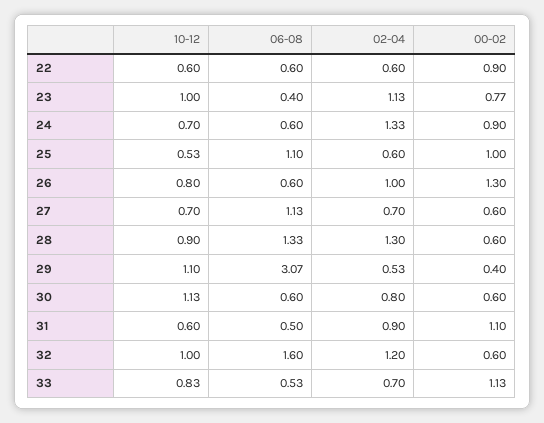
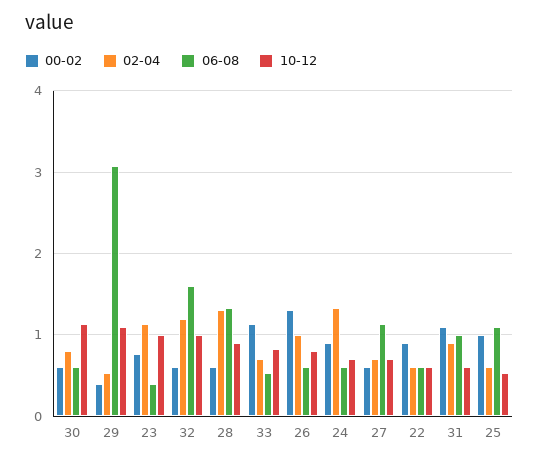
  {
    "10-12": {
      "22": 0.6,
      "23": 1,
      "24": 0.7,
      "25": 0.53,
      "26": 0.8,
      "27": 0.7,
      "28": 0.9,
      "29": 1.1,
      "30": 1.13,
      "31": 0.6,
      "32": 1,
      "33": 0.83
    },
    "06-08": {
      "22": 0.6,
      "23": 0.4,
      "24": 0.6,
      "25": 1.1,
      "26": 0.6,
      "27": 1.13,
      "28": 1.33,
      "29": 3.07,
      "30": 0.6,
-     "31": 0.5,
+     "31": 1,
      "32": 1.6,
      "33": 0.53
    },
    "02-04": {
      "22": 0.6,
      "23": 1.13,
      "24": 1.33,
      "25": 0.6,
      "26": 1,
      "27": 0.7,
      "28": 1.3,
      "29": 0.53,
      "30": 0.8,
      "31": 0.9,
      "32": 1.2,
      "33": 0.7
    },
    "00-02": {
      "22": 0.9,
      "23": 0.77,
      "24": 0.9,
      "25": 1,
      "26": 1.3,
      "27": 0.6,
      "28": 0.6,
      "29": 0.4,
      "30": 0.6,
      "31": 1.1,
      "32": 0.6,
      "33": 1.13
    }
  }

